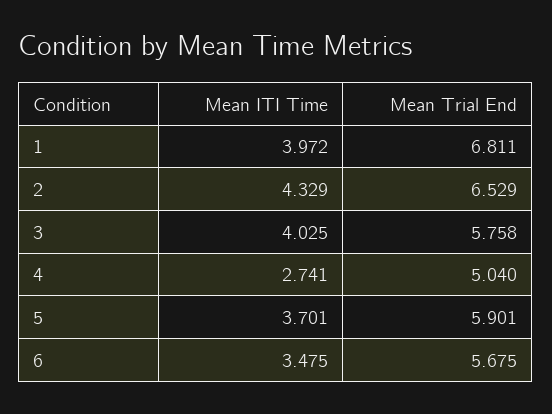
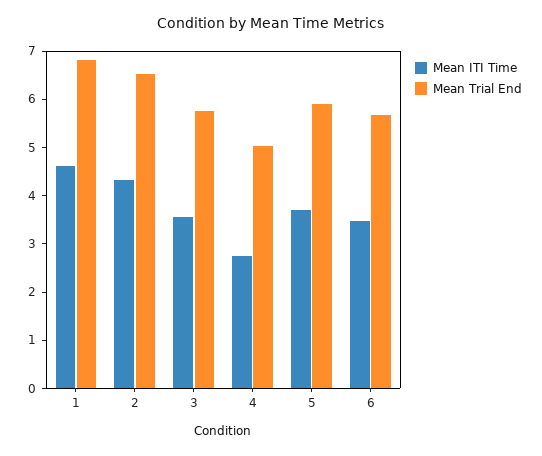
  {
    "Mean ITI Time": {
-     "1": 3.972,
+     "1": 4.6,
      "2": 4.329,
-     "3": 4.025,
+     "3": 3.6,
      "4": 2.741,
      "5": 3.701,
      "6": 3.475
    },
    "Mean Trial End": {
      "1": 6.811,
      "2": 6.529,
      "3": 5.758,
      "4": 5.04,
      "5": 5.901,
      "6": 5.675
    }
  }

